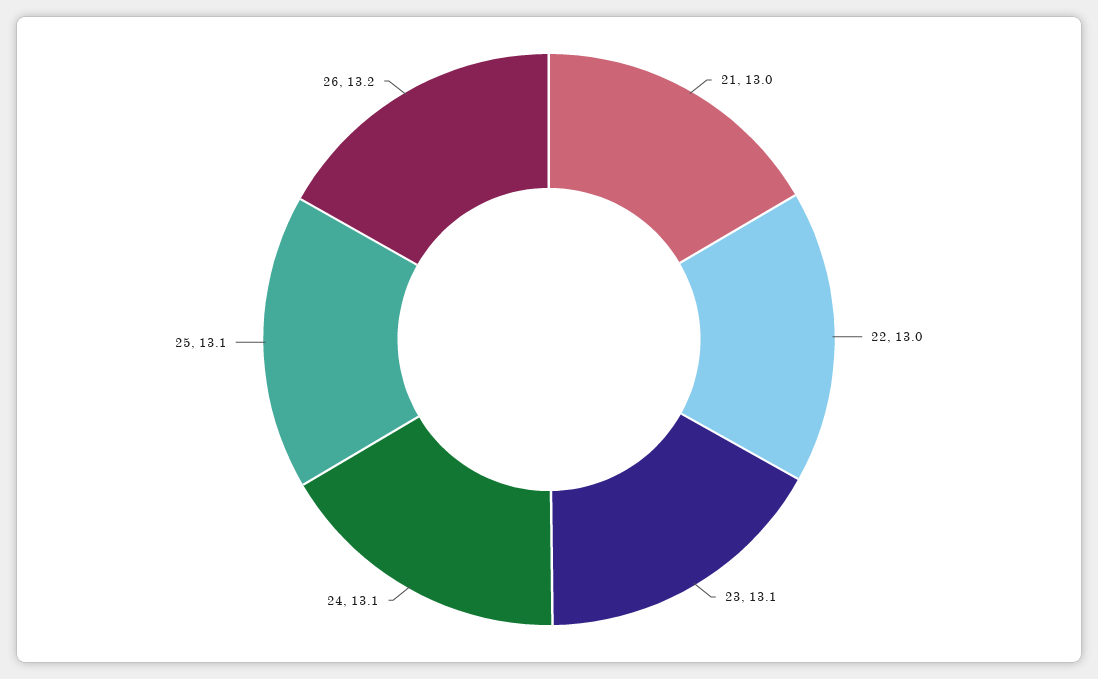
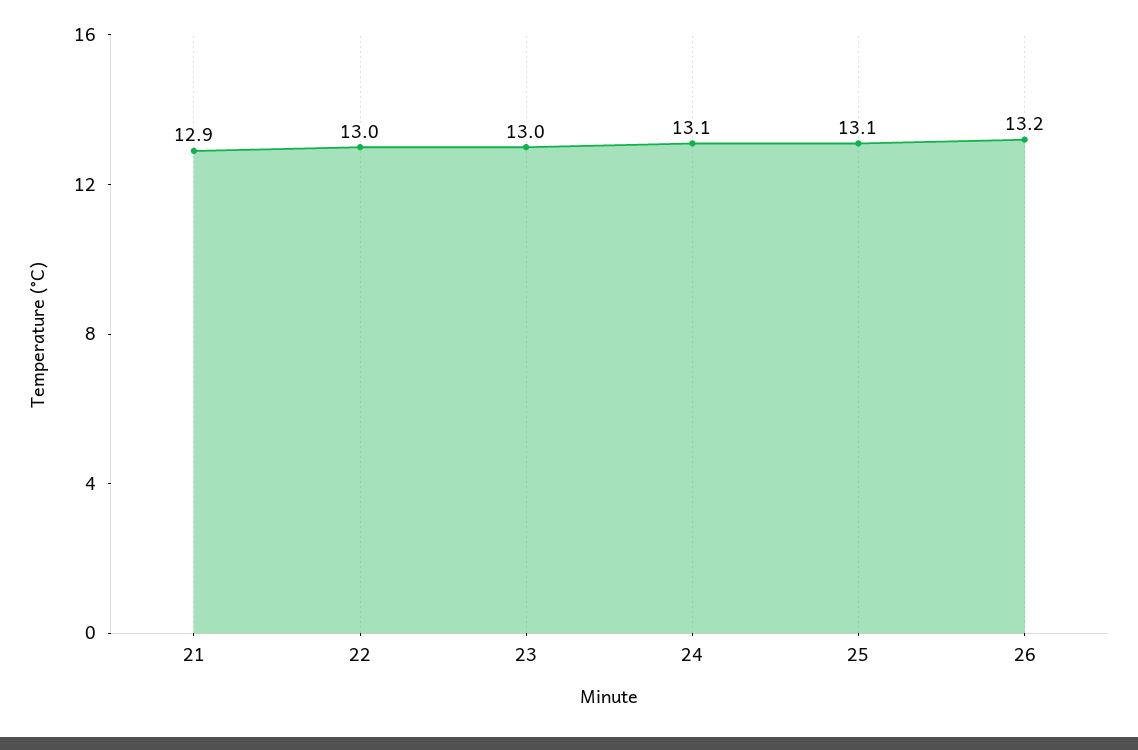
  {
-   "21": 13,
+   "21": 12.9,
    "22": 13,
-   "23": 13.1,
+   "23": 13,
    "24": 13.1,
    "25": 13.1,
    "26": 13.2
  }

